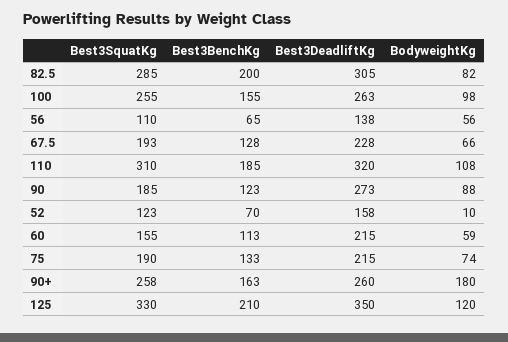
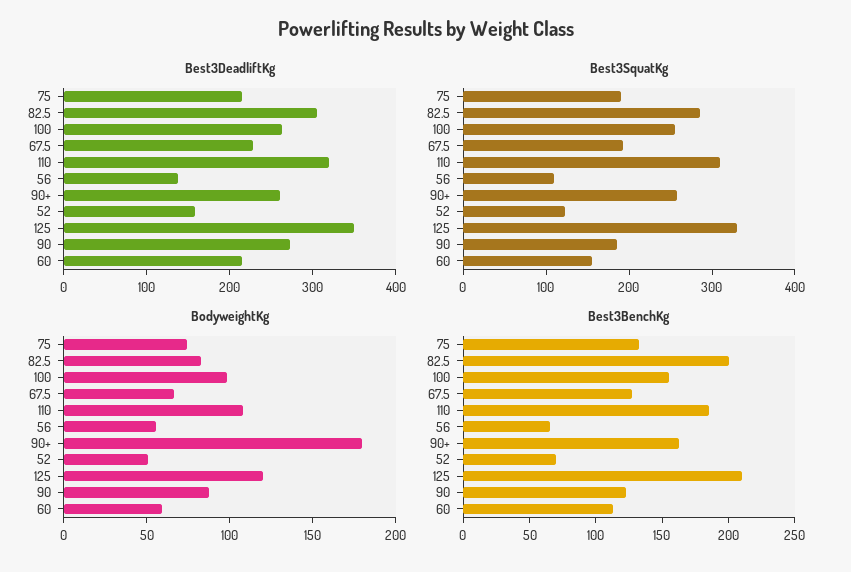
  {
    "Best3SquatKg": {
      "82.5": 285,
      "100": 255,
      "56": 110,
      "67.5": 193,
      "110": 310,
      "90": 185,
      "52": 123,
      "60": 155,
      "75": 190,
      "90+": 258,
      "125": 330
    },
    "Best3BenchKg": {
      "82.5": 200,
      "100": 155,
      "56": 65,
      "67.5": 128,
      "110": 185,
      "90": 123,
      "52": 70,
      "60": 113,
      "75": 133,
      "90+": 163,
      "125": 210
    },
    "Best3DeadliftKg": {
      "82.5": 305,
      "100": 263,
      "56": 138,
      "67.5": 228,
      "110": 320,
      "90": 273,
      "52": 158,
      "60": 215,
      "75": 215,
      "90+": 260,
      "125": 350
    },
    "BodyweightKg": {
      "82.5": 82,
      "100": 98,
      "56": 56,
      "67.5": 66,
      "110": 108,
      "90": 88,
-     "52": 10,
+     "52": 50,
      "60": 59,
      "75": 74,
      "90+": 180,
      "125": 120
    }
  }

